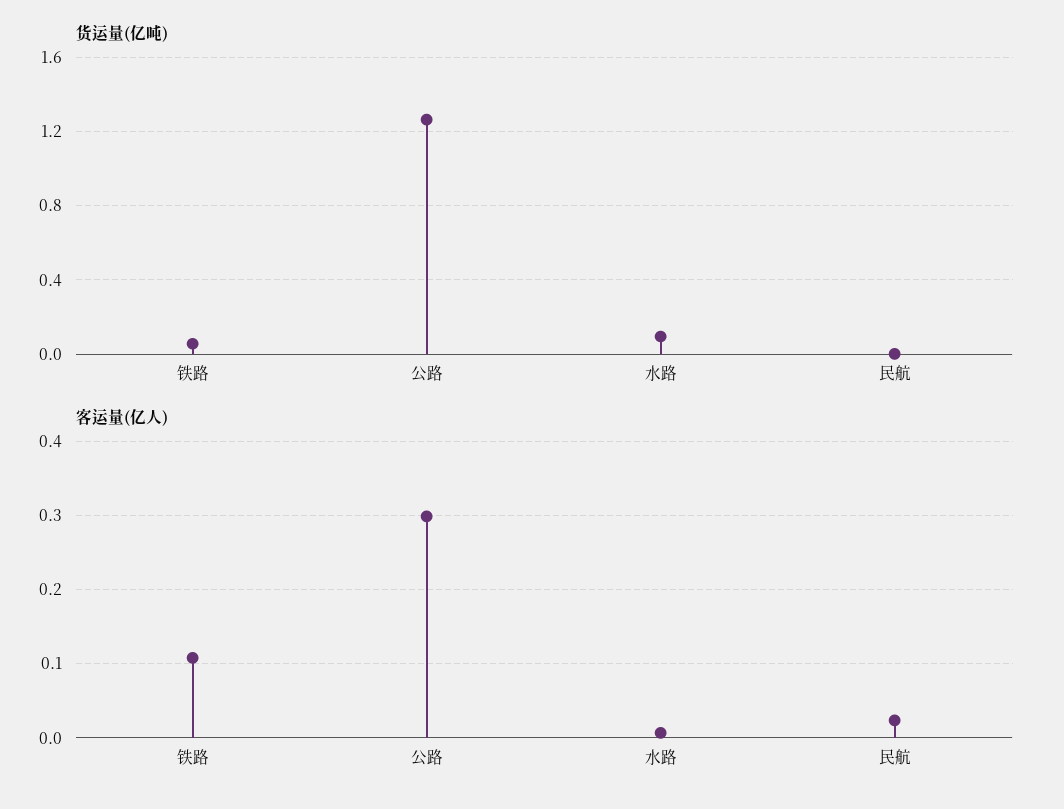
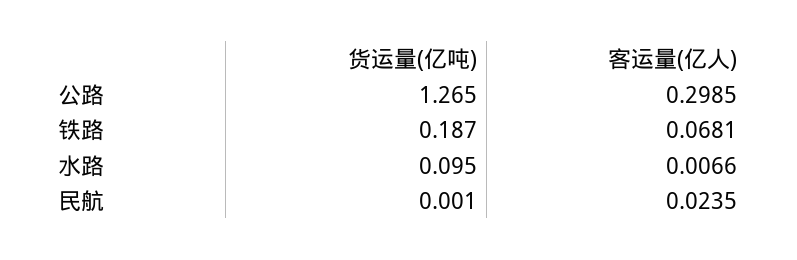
  {
    "货运量(亿吨)": {
-     "铁路": 0.05,
+     "铁路": 0.187,
      "公路": 1.265,
      "水路": 0.095,
      "民航": 0.001
    },
    "客运量(亿人)": {
-     "铁路": 0.11,
+     "铁路": 0.0681,
      "公路": 0.2985,
      "水路": 0.0066,
      "民航": 0.0235
    }
  }

